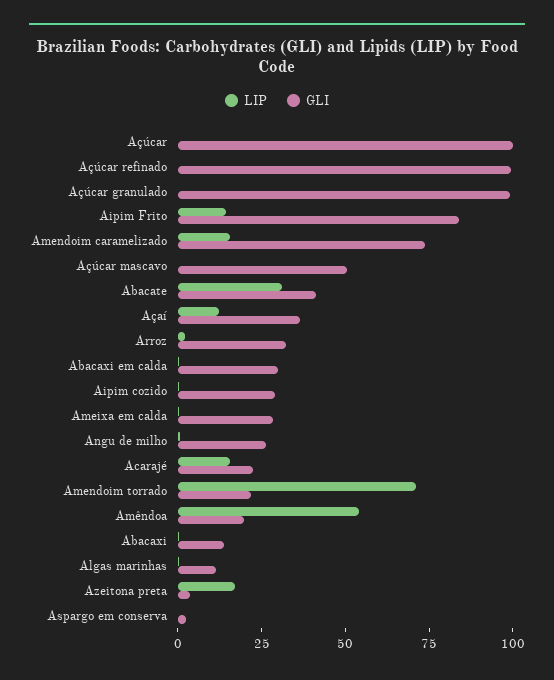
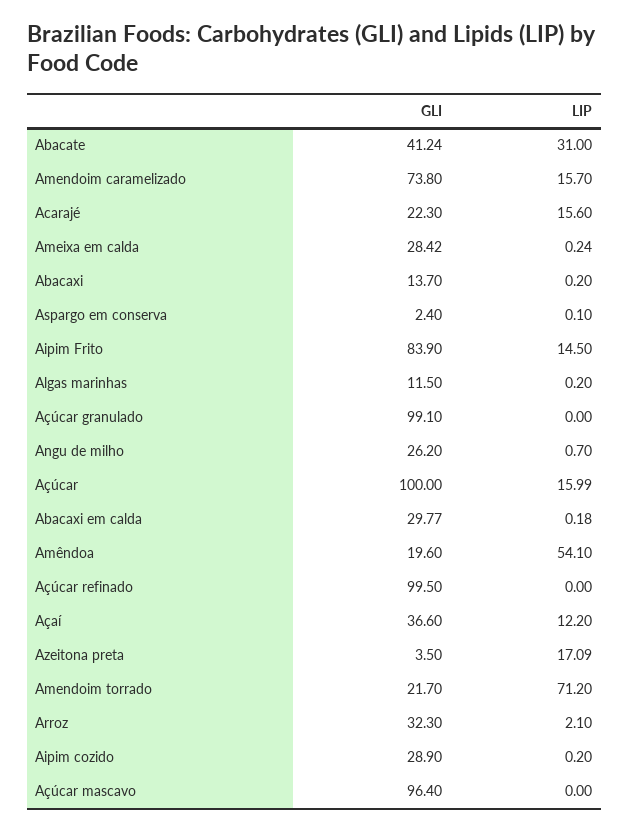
  {
    "LIP": {
-     "Açúcar": 0,
+     "Açúcar": 15.99,
      "Açúcar refinado": 0,
      "Açúcar granulado": 0,
      "Aipim Frito": 14.5,
      "Amendoim caramelizado": 15.7,
      "Açúcar mascavo": 0,
      "Abacate": 31,
      "Açaí": 12.2,
      "Arroz": 2.1,
      "Abacaxi em calda": 0.18,
      "Aipim cozido": 0.2,
      "Ameixa em calda": 0.24,
      "Angu de milho": 0.7,
      "Acarajé": 15.6,
      "Amendoim torrado": 71.2,
      "Amêndoa": 54.1,
      "Abacaxi": 0.2,
      "Algas marinhas": 0.2,
      "Azeitona preta": 17.09,
      "Aspargo em conserva": 0.1
    },
    "GLI": {
      "Açúcar": 100,
      "Açúcar refinado": 99.5,
      "Açúcar granulado": 99.1,
      "Aipim Frito": 83.9,
      "Amendoim caramelizado": 73.8,
-     "Açúcar mascavo": 50,
+     "Açúcar mascavo": 96.4,
      "Abacate": 41.24,
      "Açaí": 36.6,
      "Arroz": 32.3,
      "Abacaxi em calda": 29.77,
      "Aipim cozido": 28.9,
      "Ameixa em calda": 28.42,
      "Angu de milho": 26.2,
      "Acarajé": 22.3,
      "Amendoim torrado": 21.7,
      "Amêndoa": 19.6,
      "Abacaxi": 13.7,
      "Algas marinhas": 11.5,
      "Azeitona preta": 3.5,
      "Aspargo em conserva": 2.4
    }
  }

